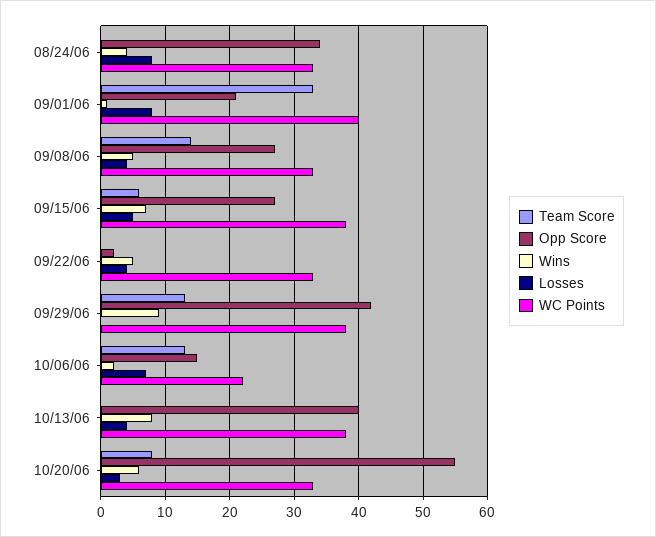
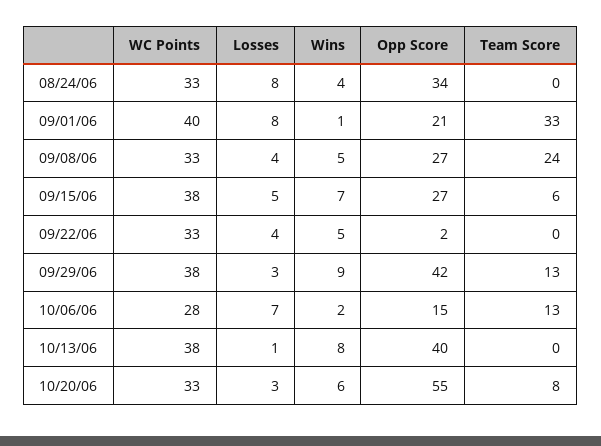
  {
    "Team Score": {
      "08/24/06": 0,
      "09/01/06": 33,
-     "09/08/06": 14,
+     "09/08/06": 24,
      "09/15/06": 6,
      "09/22/06": 0,
      "09/29/06": 13,
      "10/06/06": 13,
      "10/13/06": 0,
      "10/20/06": 8
    },
    "Opp Score": {
      "08/24/06": 34,
      "09/01/06": 21,
      "09/08/06": 27,
      "09/15/06": 27,
      "09/22/06": 2,
      "09/29/06": 42,
      "10/06/06": 15,
      "10/13/06": 40,
      "10/20/06": 55
    },
    "Wins": {
      "08/24/06": 4,
      "09/01/06": 1,
      "09/08/06": 5,
      "09/15/06": 7,
      "09/22/06": 5,
      "09/29/06": 9,
      "10/06/06": 2,
      "10/13/06": 8,
      "10/20/06": 6
    },
    "Losses": {
      "08/24/06": 8,
      "09/01/06": 8,
      "09/08/06": 4,
      "09/15/06": 5,
      "09/22/06": 4,
-     "09/29/06": 0,
+     "09/29/06": 3,
      "10/06/06": 7,
-     "10/13/06": 4,
+     "10/13/06": 1,
      "10/20/06": 3
    },
    "WC Points": {
      "08/24/06": 33,
      "09/01/06": 40,
      "09/08/06": 33,
      "09/15/06": 38,
      "09/22/06": 33,
      "09/29/06": 38,
-     "10/06/06": 22,
+     "10/06/06": 28,
      "10/13/06": 38,
      "10/20/06": 33
    }
  }

